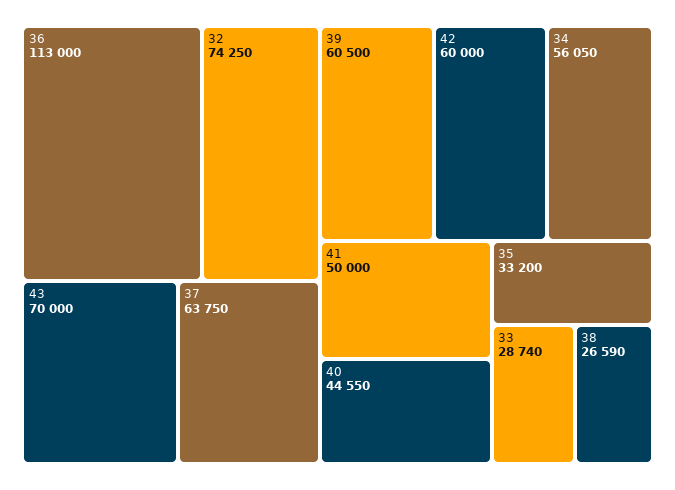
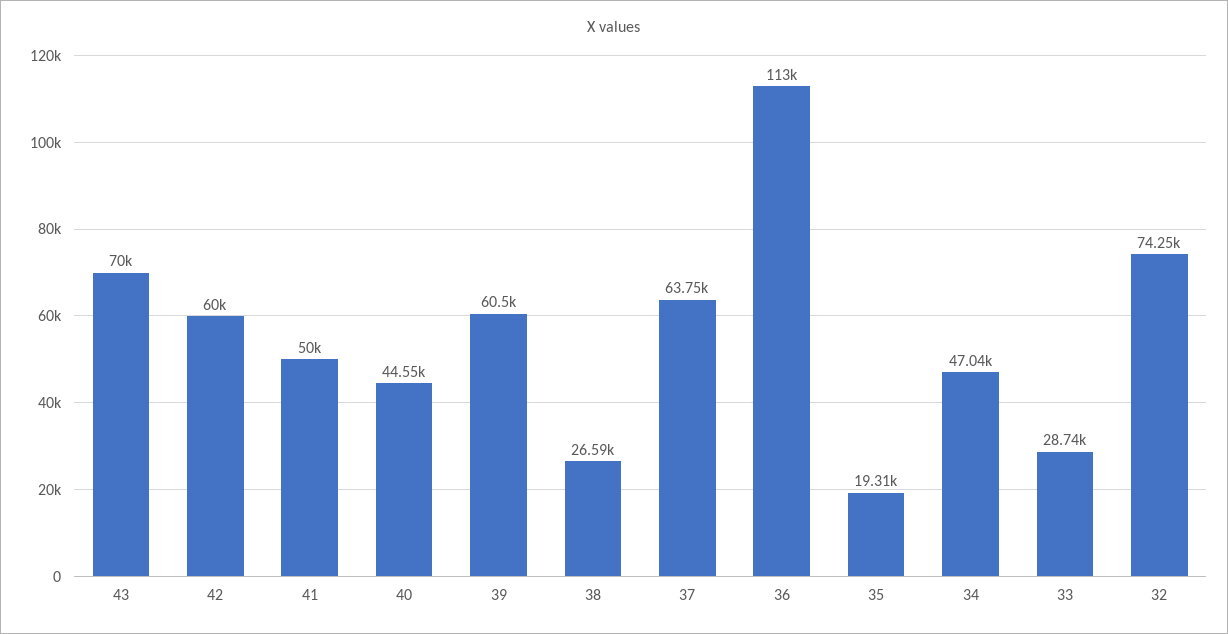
  {
    "36": 113000,
    "32": 74250,
    "43": 70000,
    "37": 63750,
    "39": 60500,
    "42": 60000,
-   "34": 56050,
+   "34": 47040,
    "41": 50000,
    "40": 44550,
-   "35": 33200,
+   "35": 19310,
    "33": 28740,
    "38": 26590
  }

